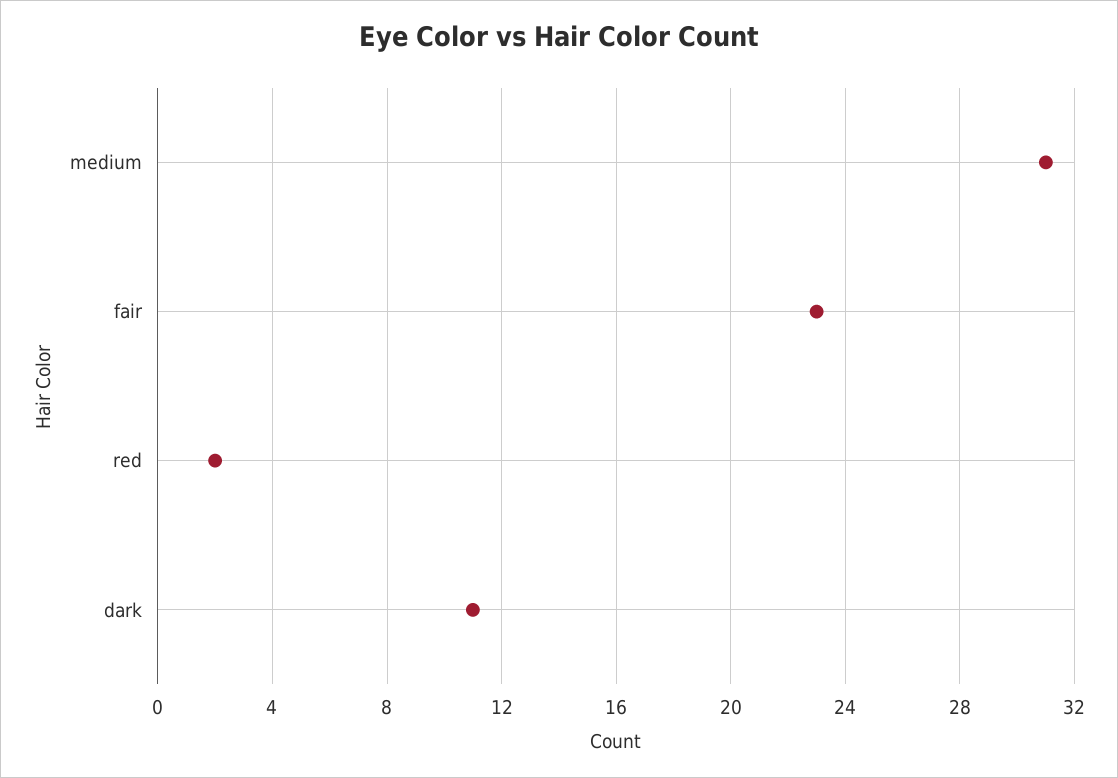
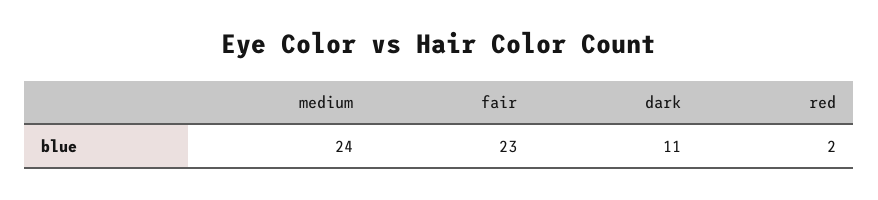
  {
-   "medium": 31,
+   "medium": 24,
    "fair": 23,
    "red": 2,
    "dark": 11
  }

